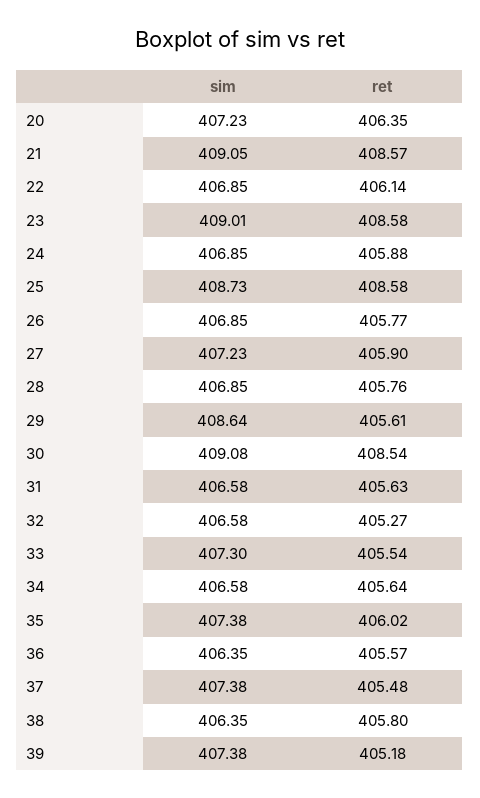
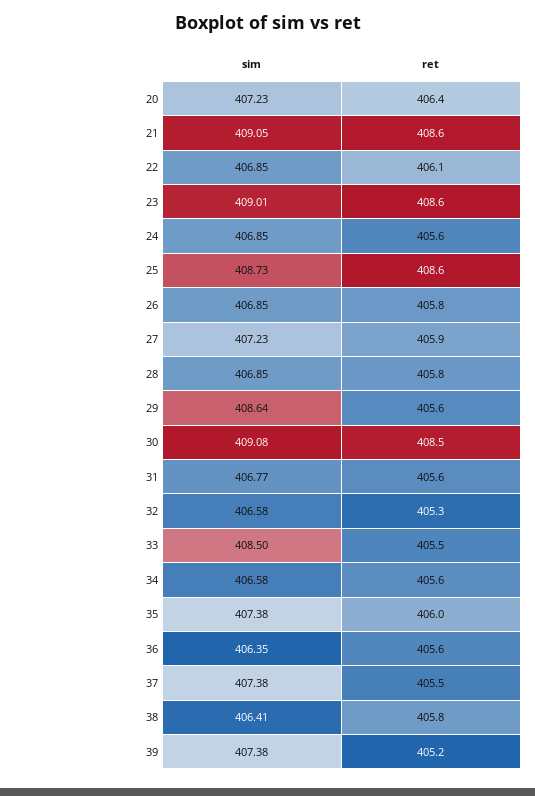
  {
    "sim": {
      "20": 407.23,
      "21": 409.05,
      "22": 406.85,
      "23": 409.01,
      "24": 406.85,
      "25": 408.73,
      "26": 406.85,
      "27": 407.23,
      "28": 406.85,
      "29": 408.64,
      "30": 409.08,
-     "31": 406.58,
+     "31": 406.77,
      "32": 406.58,
-     "33": 407.3,
+     "33": 408.5,
      "34": 406.58,
      "35": 407.38,
      "36": 406.35,
      "37": 407.38,
-     "38": 406.35,
+     "38": 406.41,
      "39": 407.38
    },
    "ret": {
      "20": 406.35,
      "21": 408.57,
      "22": 406.14,
      "23": 408.58,
-     "24": 405.88,
+     "24": 405.6,
      "25": 408.58,
      "26": 405.77,
      "27": 405.9,
      "28": 405.76,
      "29": 405.61,
      "30": 408.54,
      "31": 405.63,
      "32": 405.27,
      "33": 405.54,
      "34": 405.64,
      "35": 406.02,
      "36": 405.57,
      "37": 405.48,
      "38": 405.8,
      "39": 405.18
    }
  }

